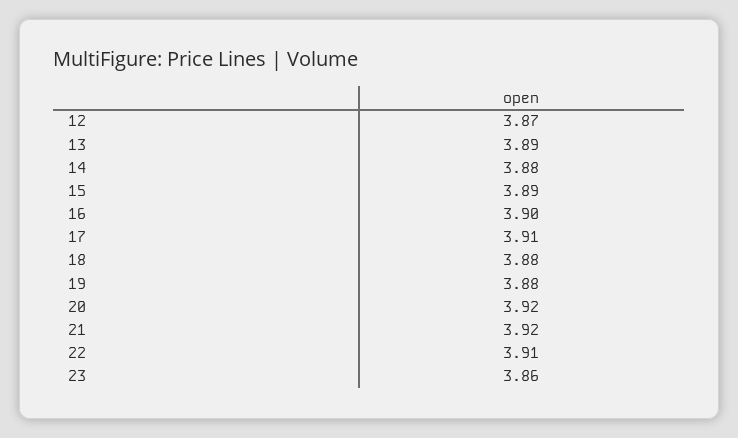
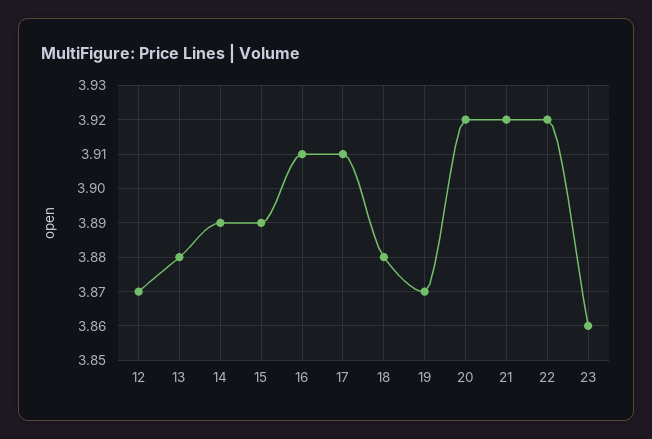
  {
    "12": 3.87,
-   "13": 3.89,
+   "13": 3.88,
-   "14": 3.88,
+   "14": 3.89,
    "15": 3.89,
-   "16": 3.9,
+   "16": 3.91,
    "17": 3.91,
    "18": 3.88,
-   "19": 3.88,
+   "19": 3.87,
    "20": 3.92,
    "21": 3.92,
-   "22": 3.91,
+   "22": 3.92,
    "23": 3.86
  }

